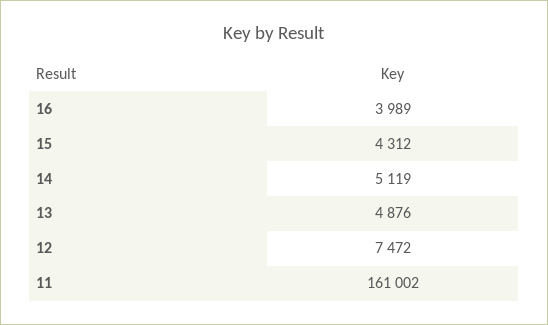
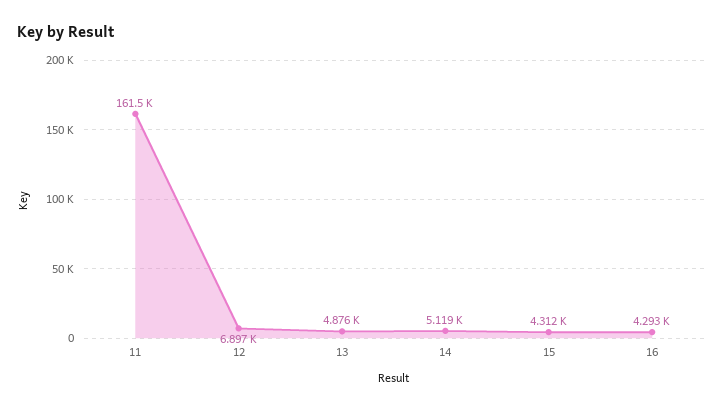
  {
-   "16": 3989,
+   "16": 4293,
    "15": 4312,
    "14": 5119,
    "13": 4876,
-   "12": 7472,
+   "12": 6897,
-   "11": 161002
+   "11": 161500
  }

